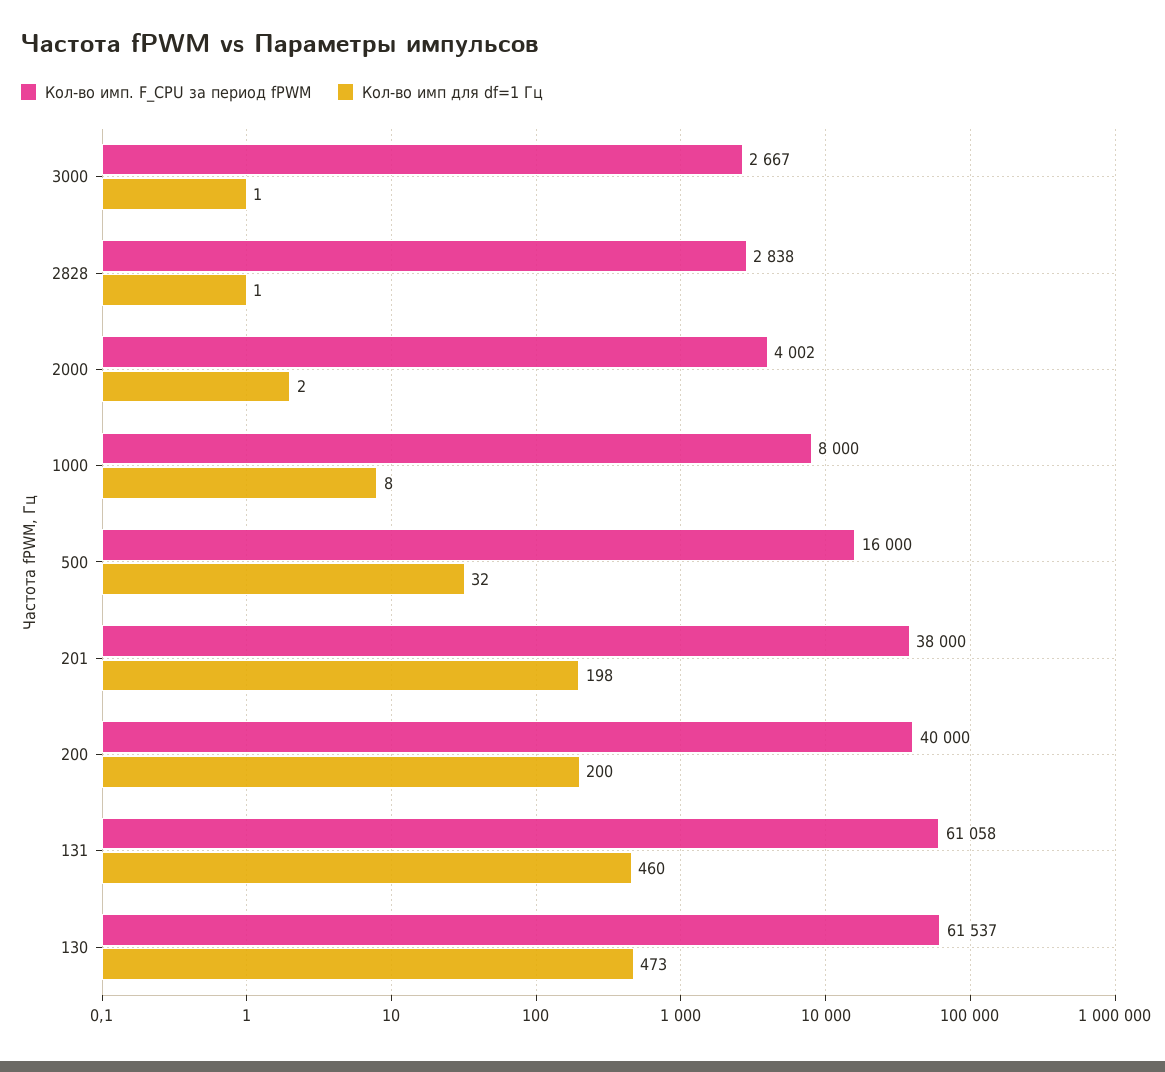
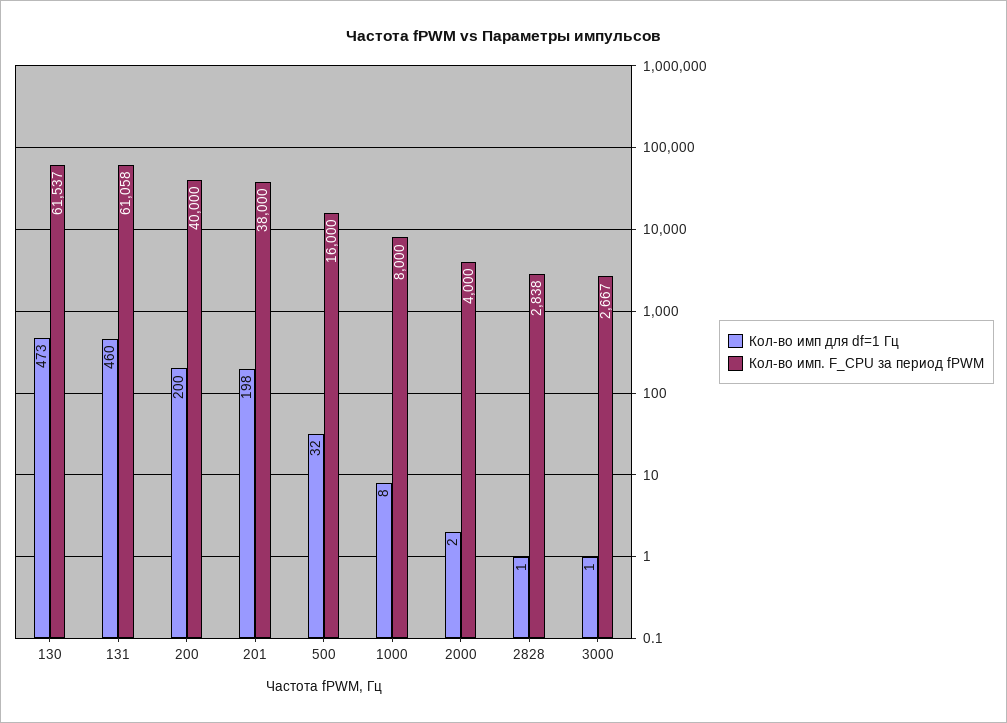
  {
    "Кол-во имп. F_CPU за период fPWM": {
      "3000": 2667,
      "2828": 2838,
-     "2000": 4002,
+     "2000": 4000,
      "1000": 8000,
      "500": 16000,
      "201": 38000,
      "200": 40000,
      "131": 61058,
      "130": 61537
    },
    "Кол-во имп для df=1 Гц": {
      "3000": 1,
      "2828": 1,
      "2000": 2,
      "1000": 8,
      "500": 32,
      "201": 198,
      "200": 200,
      "131": 460,
      "130": 473
    }
  }

